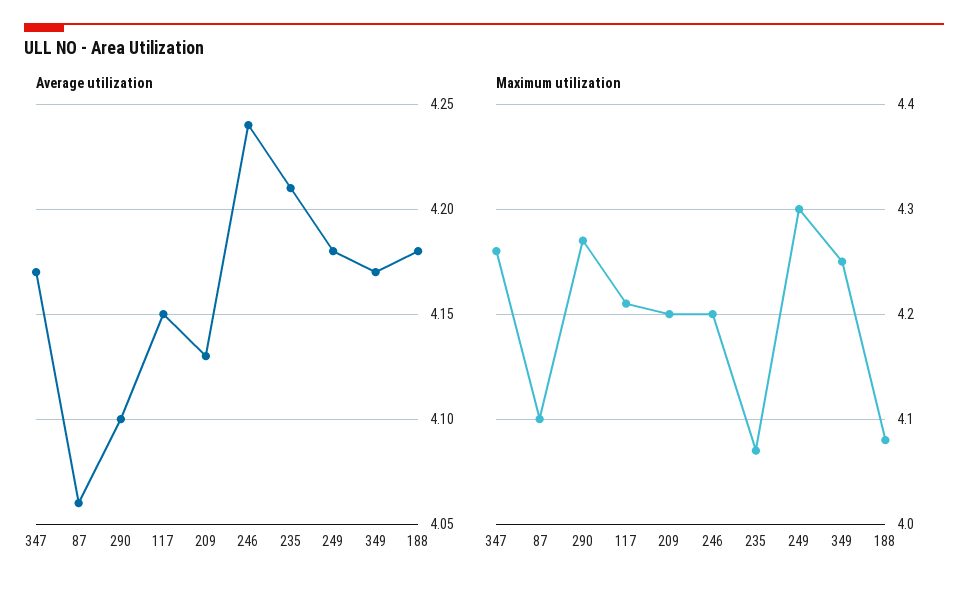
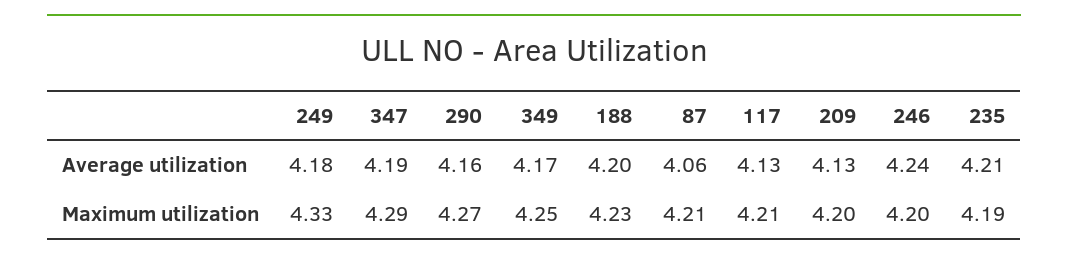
  {
    "Average utilization": {
-     "347": 4.17,
+     "347": 4.19,
      "87": 4.06,
-     "290": 4.1,
+     "290": 4.16,
-     "117": 4.15,
+     "117": 4.13,
      "209": 4.13,
      "246": 4.24,
      "235": 4.21,
      "249": 4.18,
      "349": 4.17,
-     "188": 4.18
+     "188": 4.2
    },
    "Maximum utilization": {
-     "347": 4.26,
+     "347": 4.29,
-     "87": 4.1,
+     "87": 4.21,
      "290": 4.27,
      "117": 4.21,
      "209": 4.2,
      "246": 4.2,
-     "235": 4.07,
+     "235": 4.19,
-     "249": 4.3,
+     "249": 4.33,
      "349": 4.25,
-     "188": 4.08
+     "188": 4.23
    }
  }

